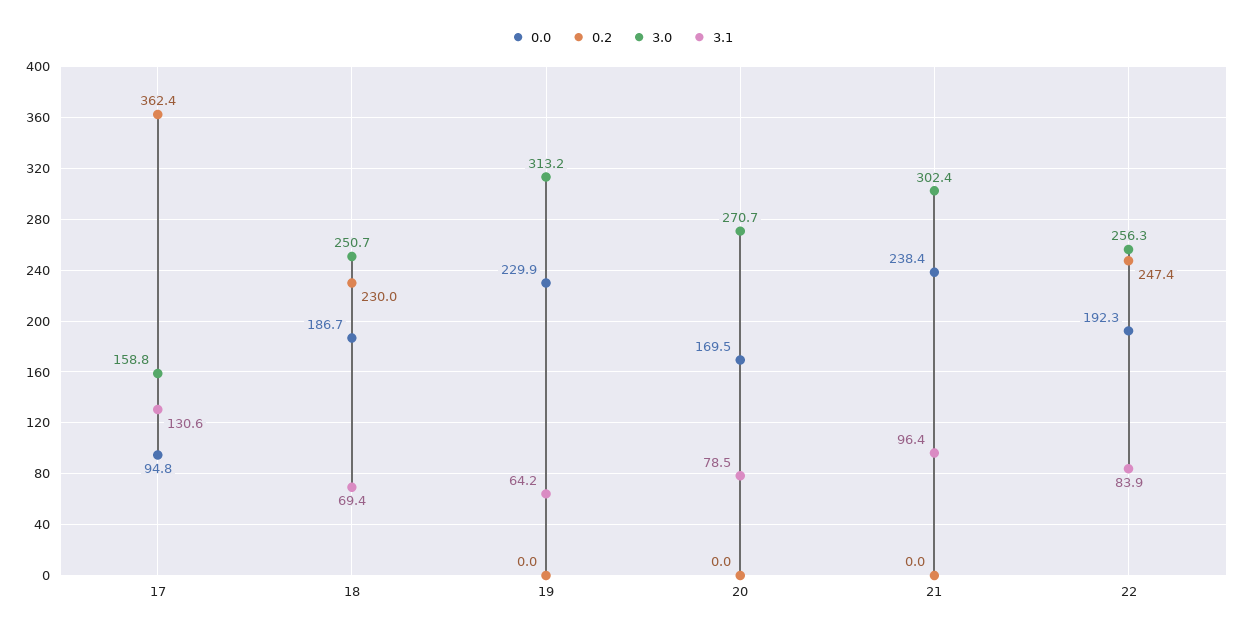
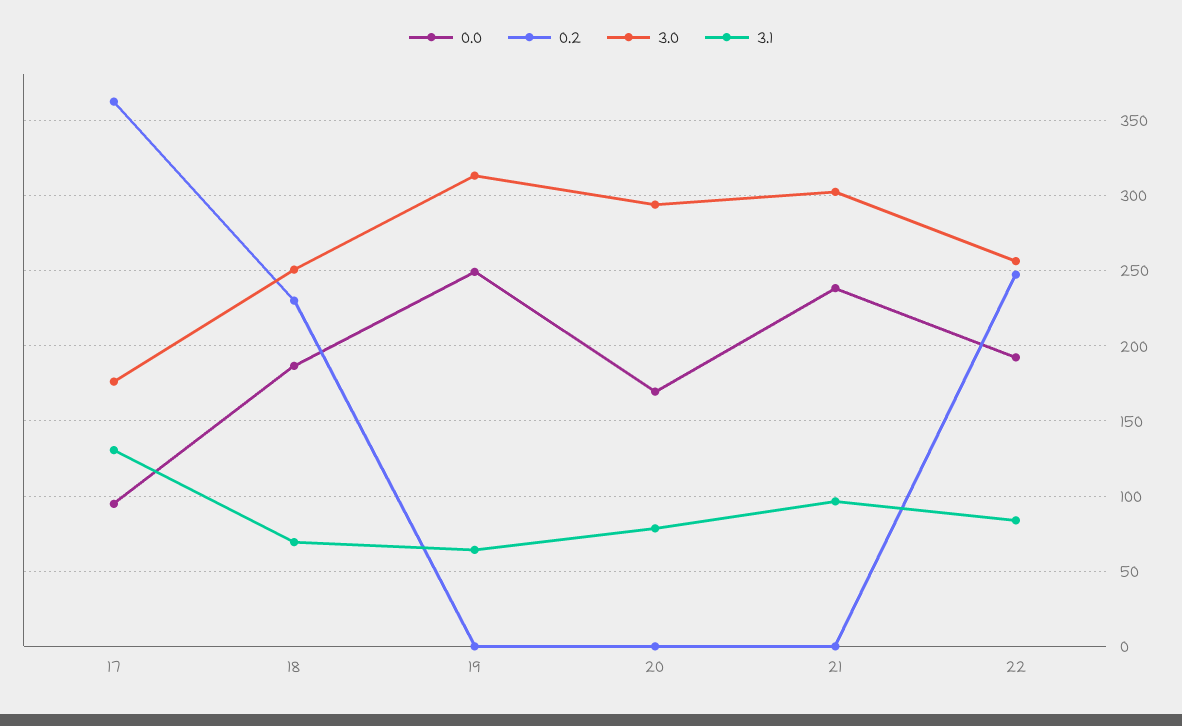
  {
    "0.0": {
      "17": 94.8,
      "18": 186.7,
-     "19": 229.9,
+     "19": 250,
      "20": 169.5,
      "21": 238.4,
      "22": 192.3
    },
    "0.2": {
      "17": 362.4,
      "18": 230,
      "19": 0,
      "20": 0,
      "21": 0,
      "22": 247.4
    },
    "3.0": {
-     "17": 158.8,
+     "17": 175,
      "18": 250.7,
      "19": 313.2,
-     "20": 270.7,
+     "20": 295,
      "21": 302.4,
      "22": 256.3
    },
    "3.1": {
      "17": 130.6,
      "18": 69.4,
      "19": 64.2,
      "20": 78.5,
      "21": 96.4,
      "22": 83.9
    }
  }

